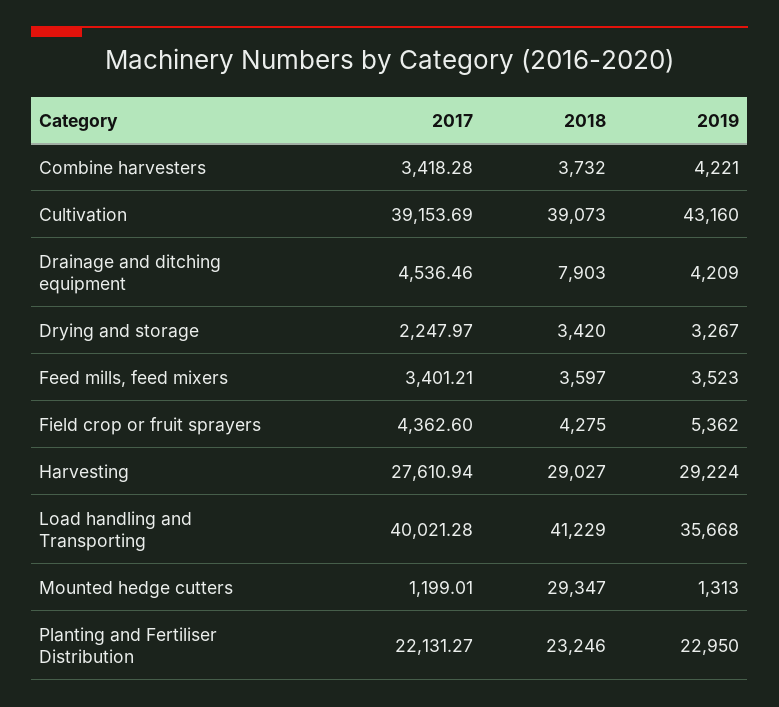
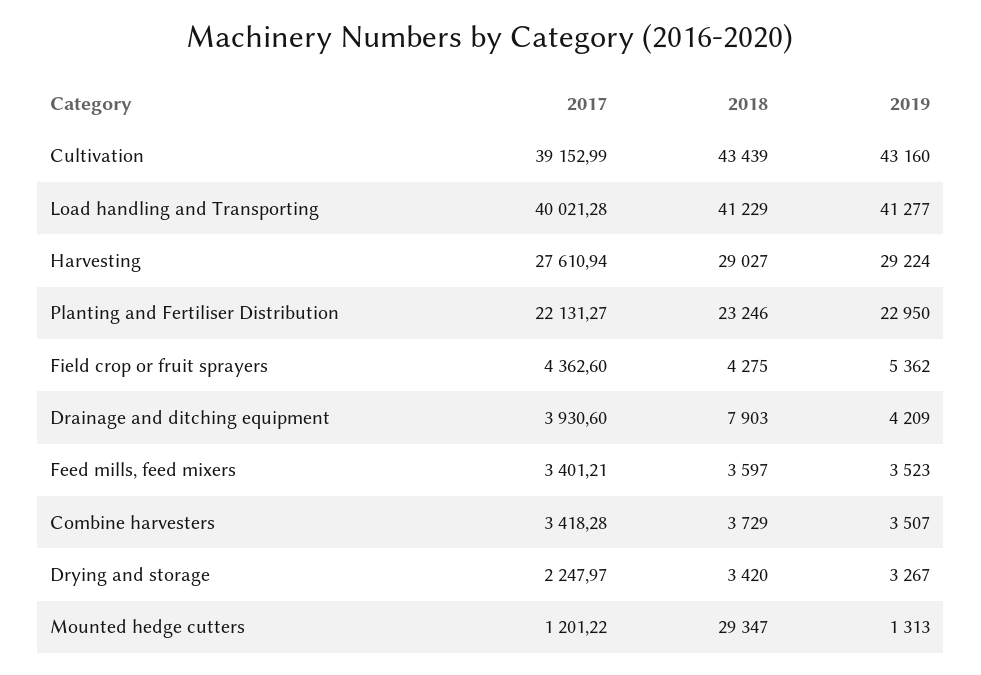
  {
    "2017": {
      "Combine harvesters": 3418.28,
-     "Cultivation": 39153.69,
+     "Cultivation": 39152.99,
-     "Drainage and ditching equipment": 4536.46,
+     "Drainage and ditching equipment": 3930.6,
      "Drying and storage": 2247.97,
      "Feed mills, feed mixers": 3401.21,
      "Field crop or fruit sprayers": 4362.6,
      "Harvesting": 27610.94,
      "Load handling and Transporting": 40021.28,
-     "Mounted hedge cutters": 1199.01,
+     "Mounted hedge cutters": 1201.22,
      "Planting and Fertiliser Distribution": 22131.27
    },
    "2018": {
-     "Combine harvesters": 3732,
+     "Combine harvesters": 3729,
-     "Cultivation": 39073,
+     "Cultivation": 43439,
      "Drainage and ditching equipment": 7903,
      "Drying and storage": 3420,
      "Feed mills, feed mixers": 3597,
      "Field crop or fruit sprayers": 4275,
      "Harvesting": 29027,
      "Load handling and Transporting": 41229,
      "Mounted hedge cutters": 29347,
      "Planting and Fertiliser Distribution": 23246
    },
    "2019": {
-     "Combine harvesters": 4221,
+     "Combine harvesters": 3507,
      "Cultivation": 43160,
      "Drainage and ditching equipment": 4209,
      "Drying and storage": 3267,
      "Feed mills, feed mixers": 3523,
      "Field crop or fruit sprayers": 5362,
      "Harvesting": 29224,
-     "Load handling and Transporting": 35668,
+     "Load handling and Transporting": 41277,
      "Mounted hedge cutters": 1313,
      "Planting and Fertiliser Distribution": 22950
    }
  }

